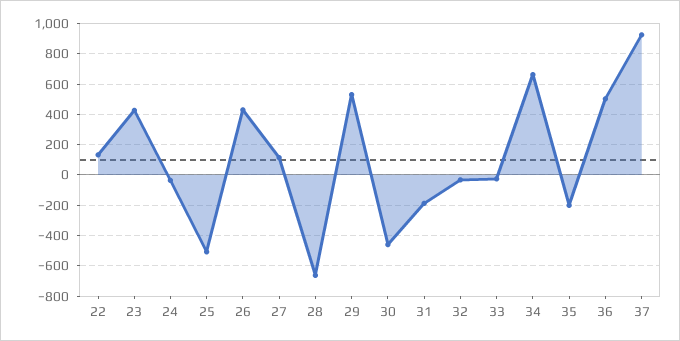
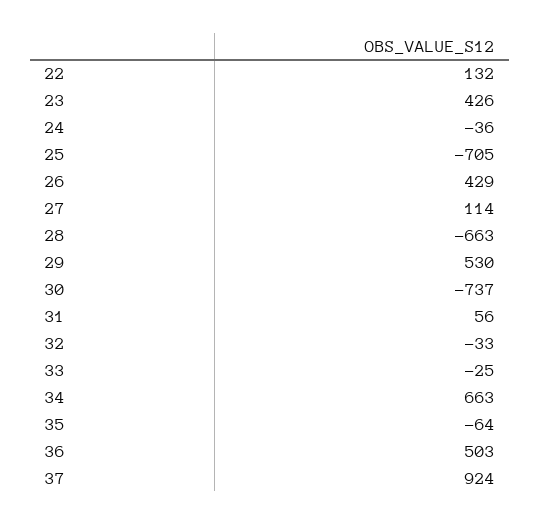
  {
    "22": 132,
    "23": 426,
    "24": -36,
-   "25": -500,
+   "25": -705,
    "26": 429,
    "27": 114,
    "28": -663,
    "29": 530,
-   "30": -450,
+   "30": -737,
-   "31": -200,
+   "31": 56,
    "32": -33,
    "33": -25,
    "34": 663,
-   "35": -200,
+   "35": -64,
    "36": 503,
    "37": 924
  }

